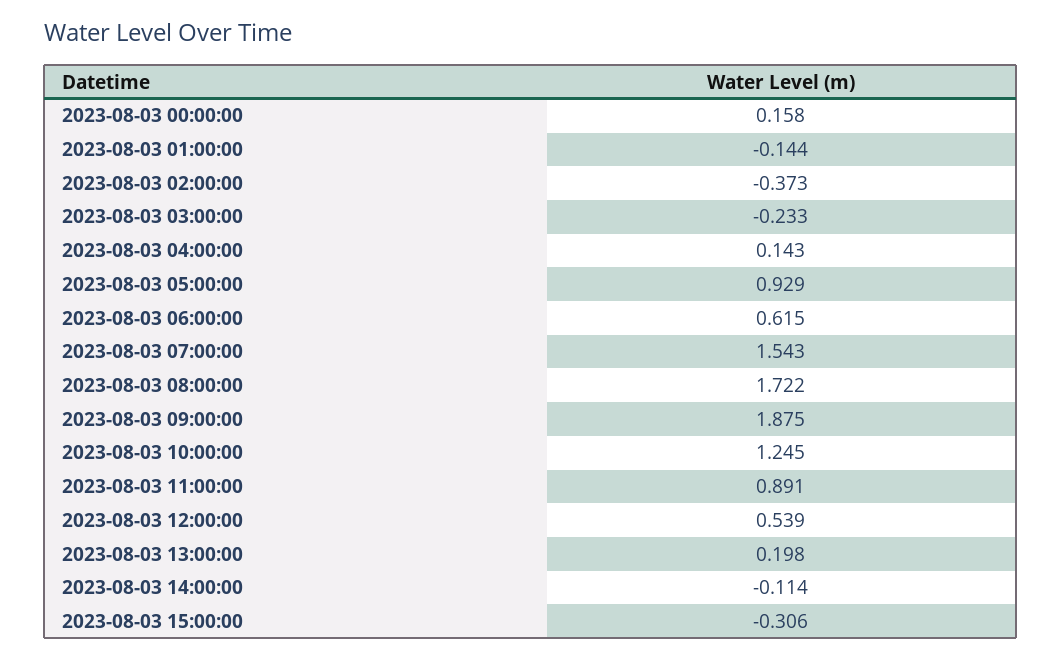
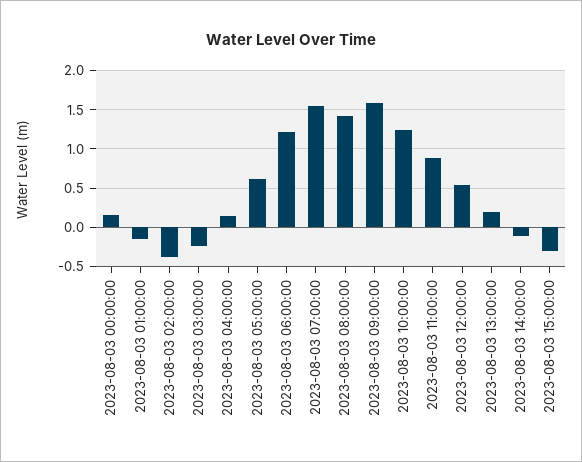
  {
    "2023-08-03 00:00:00": 0.158,
    "2023-08-03 01:00:00": -0.144,
    "2023-08-03 02:00:00": -0.373,
    "2023-08-03 03:00:00": -0.233,
    "2023-08-03 04:00:00": 0.143,
-   "2023-08-03 05:00:00": 0.929,
+   "2023-08-03 05:00:00": 0.6,
-   "2023-08-03 06:00:00": 0.615,
+   "2023-08-03 06:00:00": 1.2,
    "2023-08-03 07:00:00": 1.543,
-   "2023-08-03 08:00:00": 1.722,
+   "2023-08-03 08:00:00": 1.4,
-   "2023-08-03 09:00:00": 1.875,
+   "2023-08-03 09:00:00": 1.6,
    "2023-08-03 10:00:00": 1.245,
    "2023-08-03 11:00:00": 0.891,
    "2023-08-03 12:00:00": 0.539,
    "2023-08-03 13:00:00": 0.198,
    "2023-08-03 14:00:00": -0.114,
    "2023-08-03 15:00:00": -0.306
  }

